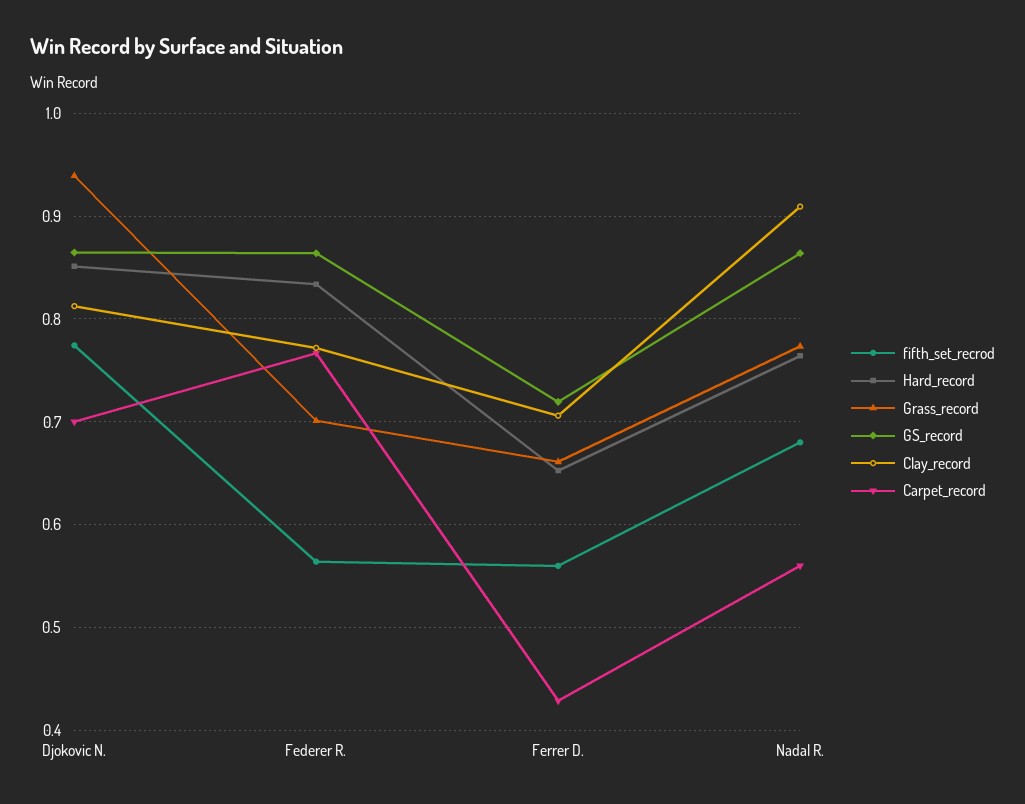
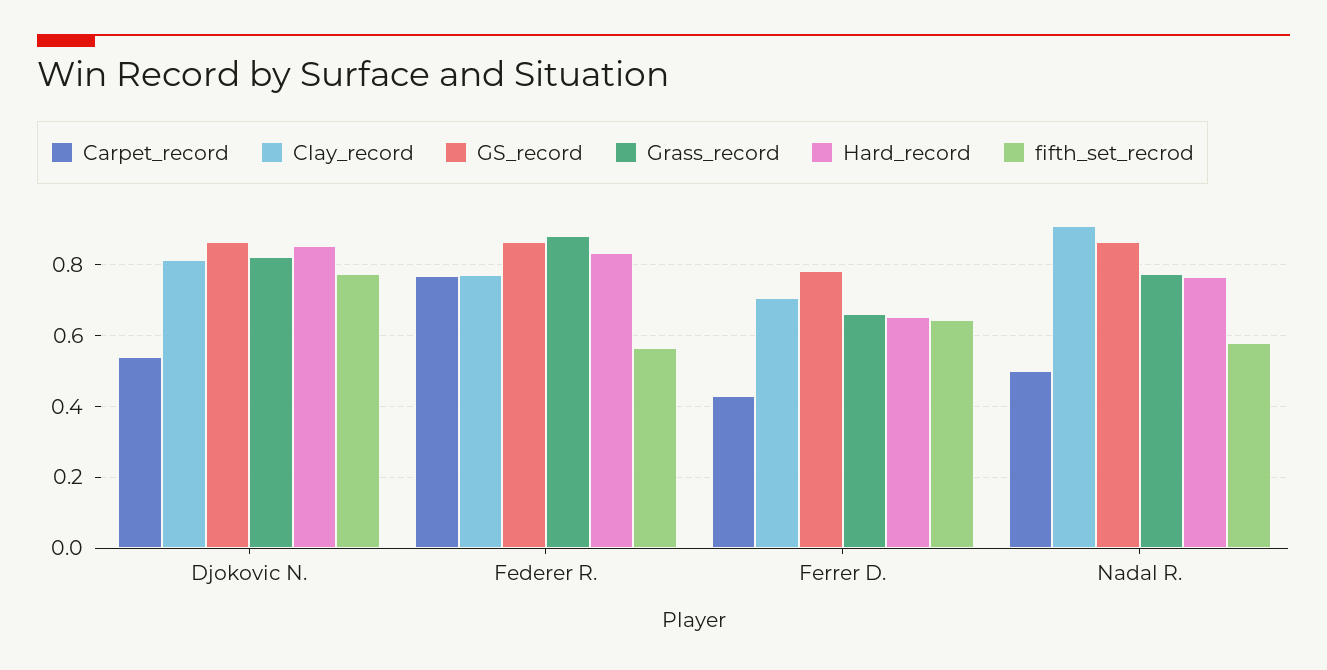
  {
    "fifth_set_recrod": {
      "Djokovic N.": 0.77,
      "Federer R.": 0.56,
-     "Ferrer D.": 0.56,
+     "Ferrer D.": 0.64,
-     "Nadal R.": 0.68
+     "Nadal R.": 0.58
    },
    "Hard_record": {
      "Djokovic N.": 0.85,
      "Federer R.": 0.83,
      "Ferrer D.": 0.65,
      "Nadal R.": 0.76
    },
    "Grass_record": {
-     "Djokovic N.": 0.94,
+     "Djokovic N.": 0.82,
-     "Federer R.": 0.7,
+     "Federer R.": 0.88,
      "Ferrer D.": 0.66,
      "Nadal R.": 0.77
    },
    "GS_record": {
      "Djokovic N.": 0.86,
      "Federer R.": 0.86,
-     "Ferrer D.": 0.72,
+     "Ferrer D.": 0.78,
      "Nadal R.": 0.86
    },
    "Clay_record": {
      "Djokovic N.": 0.81,
      "Federer R.": 0.77,
      "Ferrer D.": 0.71,
      "Nadal R.": 0.91
    },
    "Carpet_record": {
-     "Djokovic N.": 0.7,
+     "Djokovic N.": 0.54,
      "Federer R.": 0.77,
      "Ferrer D.": 0.43,
-     "Nadal R.": 0.56
+     "Nadal R.": 0.5
    }
  }

